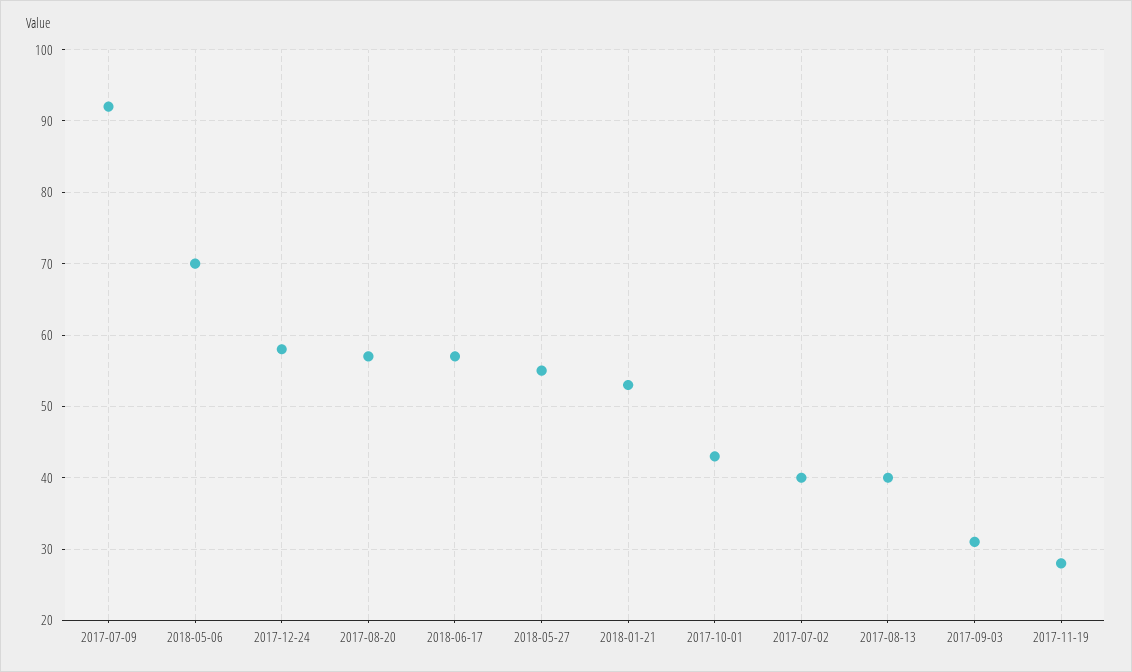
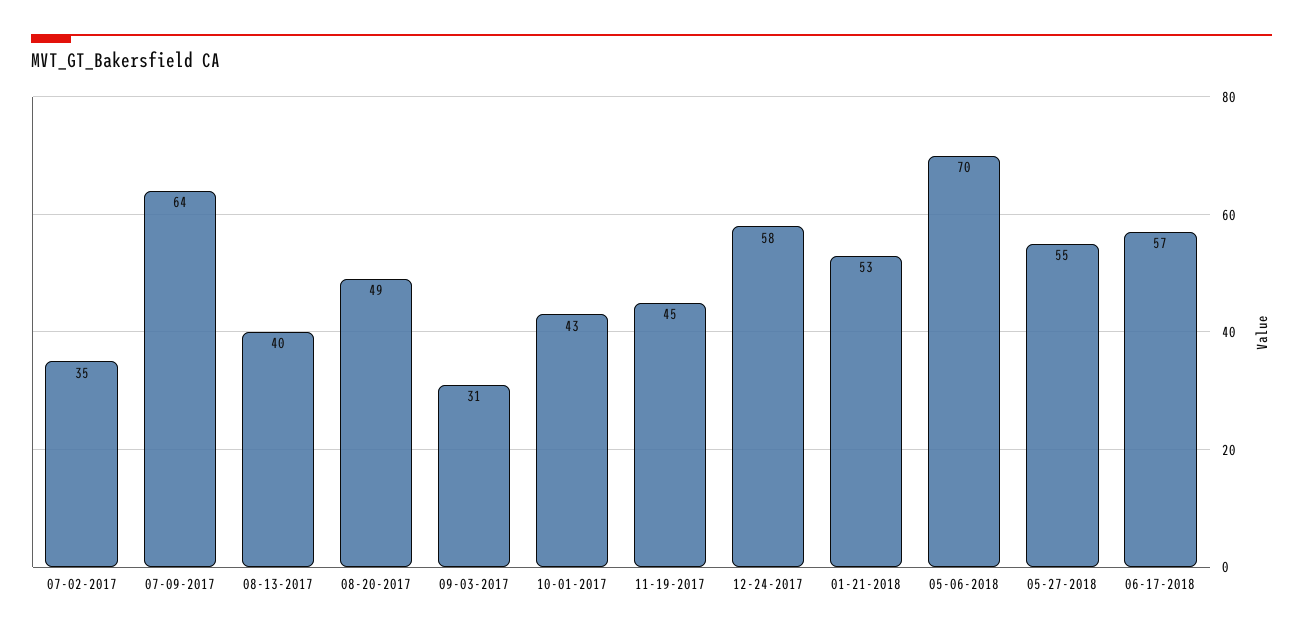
  {
-   "2017-07-09": 92,
+   "2017-07-09": 64,
    "2018-05-06": 70,
    "2017-12-24": 58,
-   "2017-08-20": 57,
+   "2017-08-20": 49,
    "2018-06-17": 57,
    "2018-05-27": 55,
    "2018-01-21": 53,
    "2017-10-01": 43,
-   "2017-07-02": 40,
+   "2017-07-02": 35,
    "2017-08-13": 40,
    "2017-09-03": 31,
-   "2017-11-19": 28
+   "2017-11-19": 45
  }

